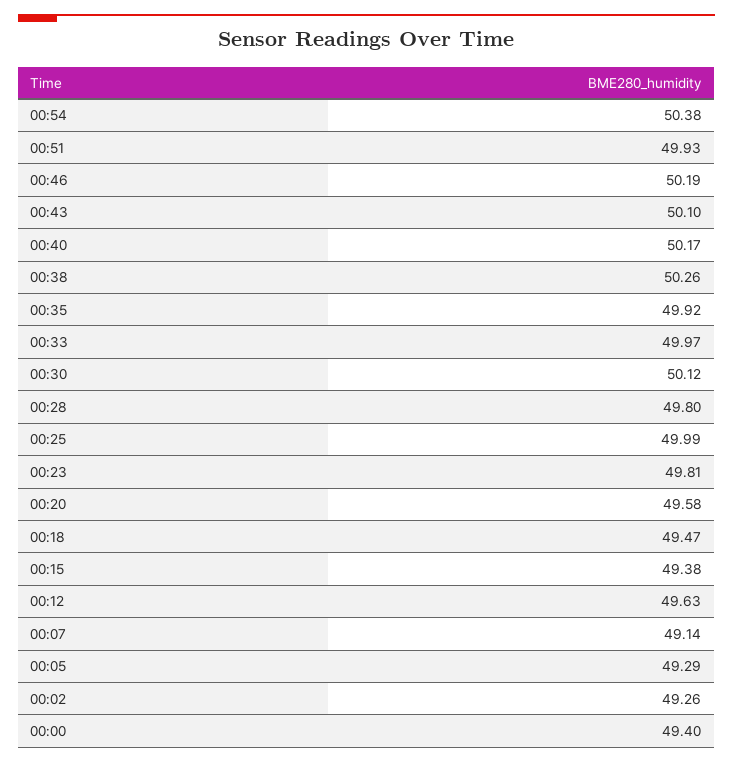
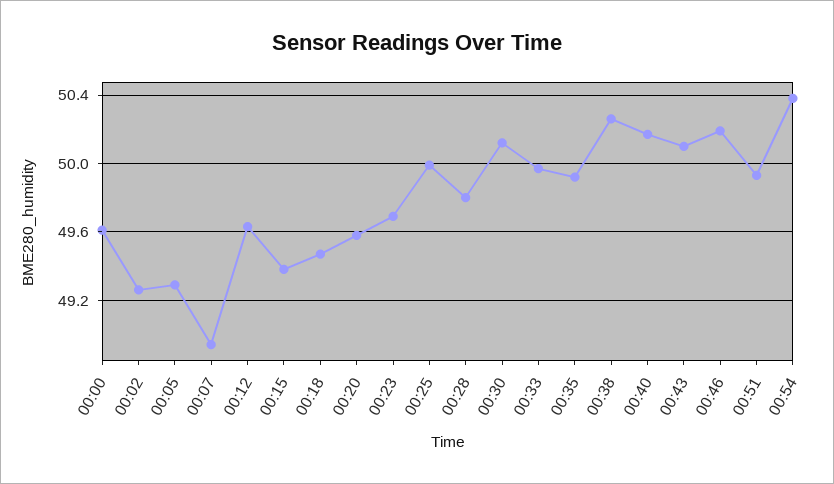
  {
    "00:54": 50.38,
    "00:51": 49.93,
    "00:46": 50.19,
    "00:43": 50.1,
    "00:40": 50.17,
    "00:38": 50.26,
    "00:35": 49.92,
    "00:33": 49.97,
    "00:30": 50.12,
    "00:28": 49.8,
    "00:25": 49.99,
-   "00:23": 49.81,
+   "00:23": 49.7,
    "00:20": 49.58,
    "00:18": 49.47,
    "00:15": 49.38,
    "00:12": 49.63,
-   "00:07": 49.14,
+   "00:07": 48.95,
    "00:05": 49.29,
    "00:02": 49.26,
-   "00:00": 49.4
+   "00:00": 49.6
  }

